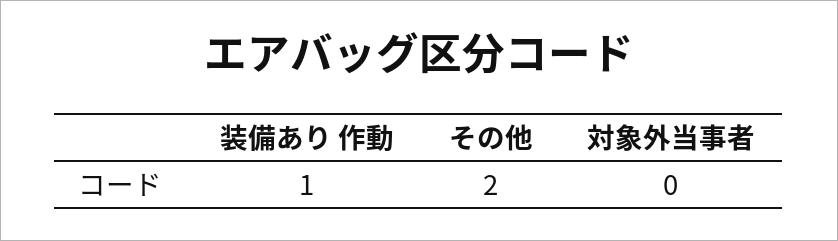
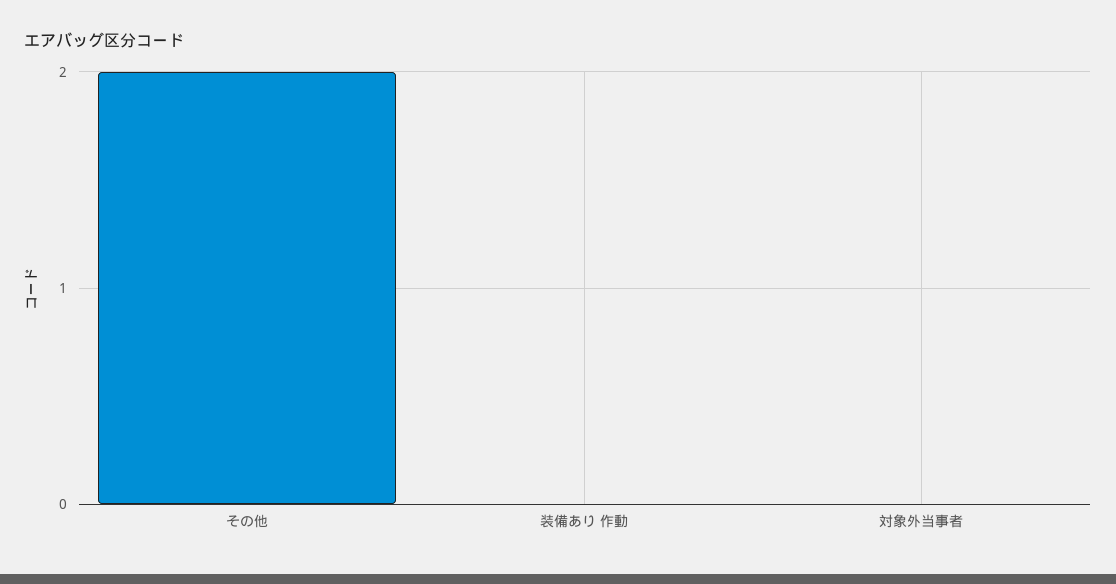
  {
-   "装備あり 作動": 1,
+   "装備あり 作動": 0,
    "その他": 2,
    "対象外当事者": 0
  }

